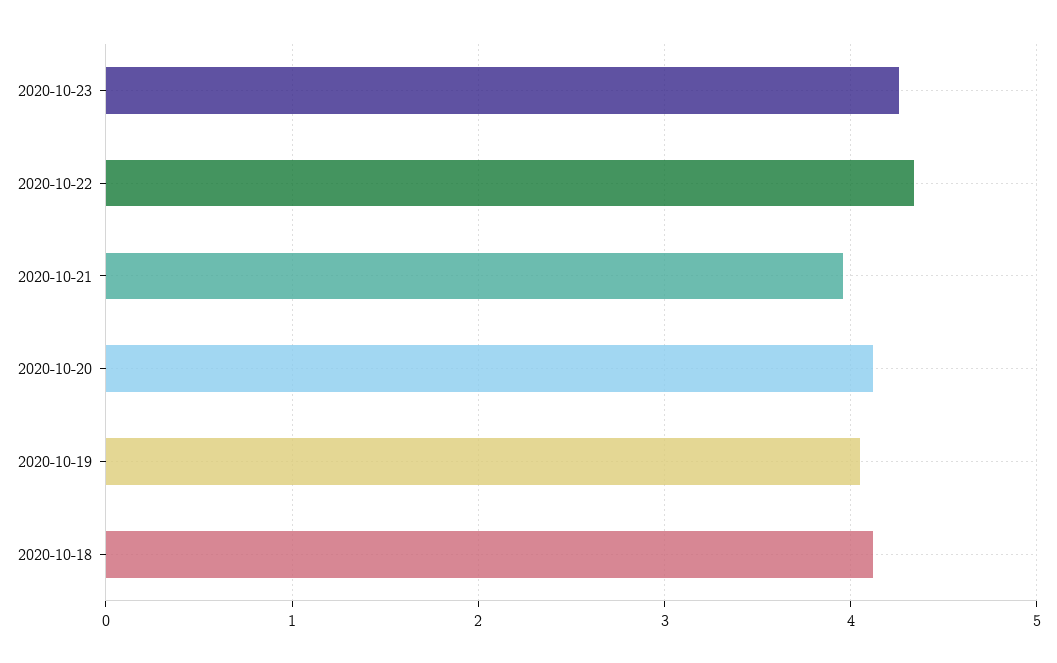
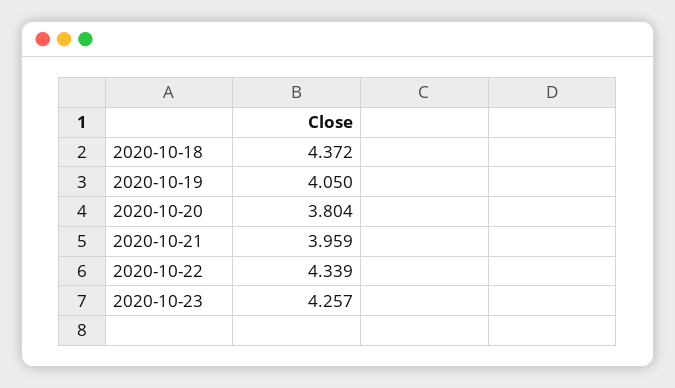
  {
    "2020-10-23": 4.257,
    "2020-10-22": 4.339,
    "2020-10-21": 3.959,
-   "2020-10-20": 4.1,
+   "2020-10-20": 3.804,
    "2020-10-19": 4.05,
-   "2020-10-18": 4.1
+   "2020-10-18": 4.372
  }

